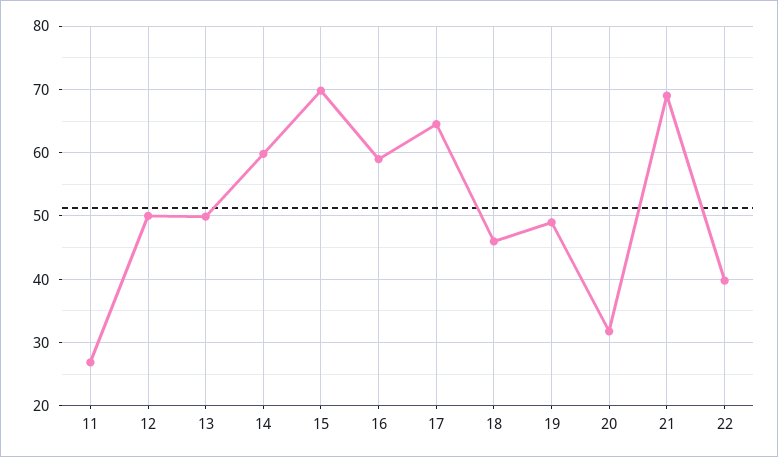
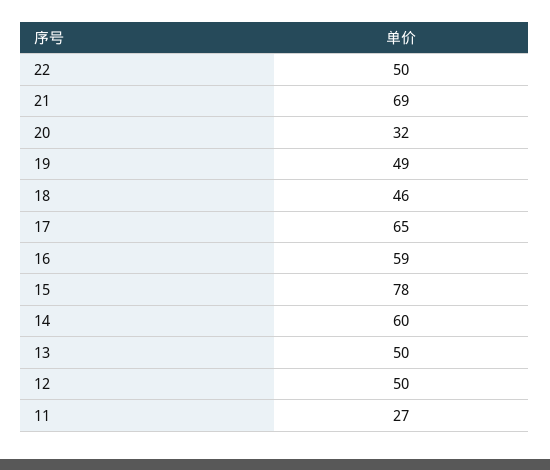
  {
    "11": 27,
    "12": 50,
    "13": 50,
    "14": 60,
-   "15": 70,
+   "15": 78,
    "16": 59,
    "17": 65,
    "18": 46,
    "19": 49,
    "20": 32,
    "21": 69,
-   "22": 40
+   "22": 50
  }

